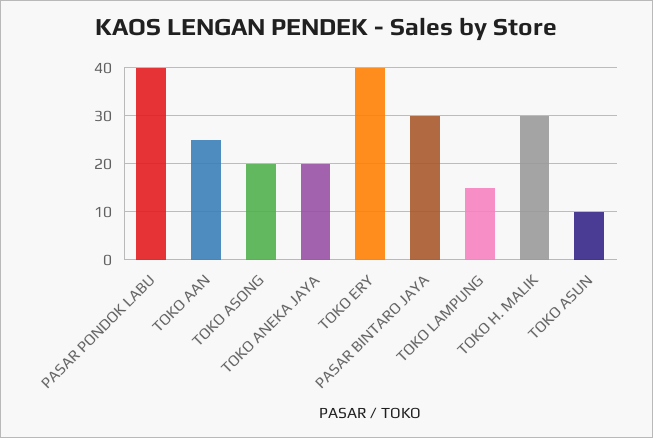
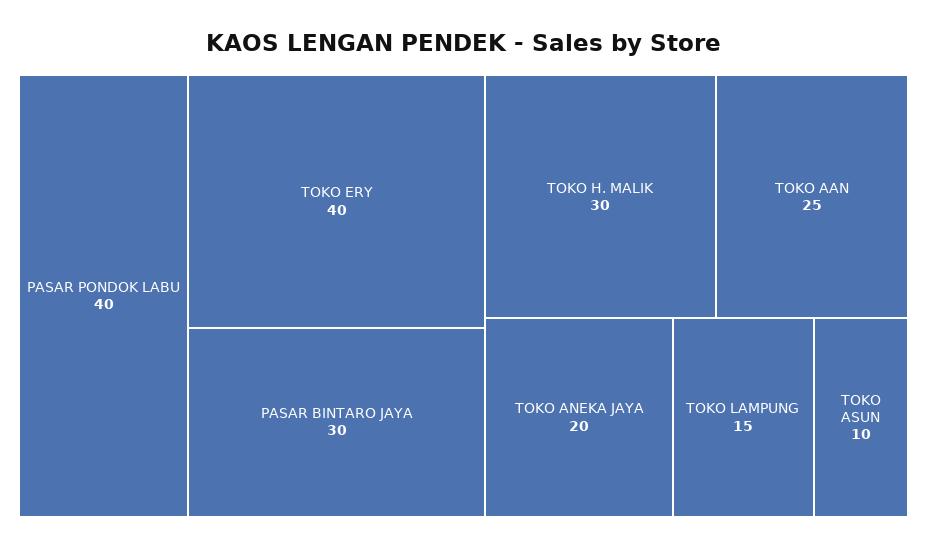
  {
    "PASAR PONDOK LABU": 40,
    "TOKO AAN": 25,
-   "TOKO ASONG": 20,
    "TOKO ANEKA JAYA": 20,
    "TOKO ERY": 40,
    "PASAR BINTARO JAYA": 30,
    "TOKO LAMPUNG": 15,
    "TOKO H. MALIK": 30,
    "TOKO ASUN": 10
  }

